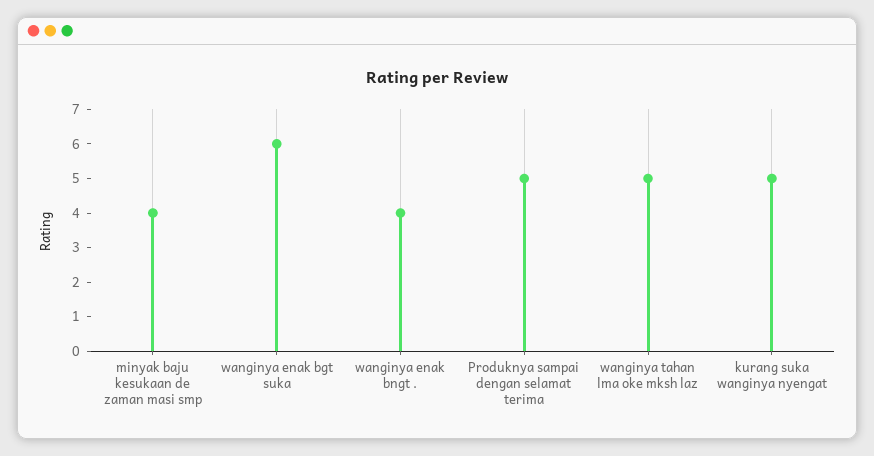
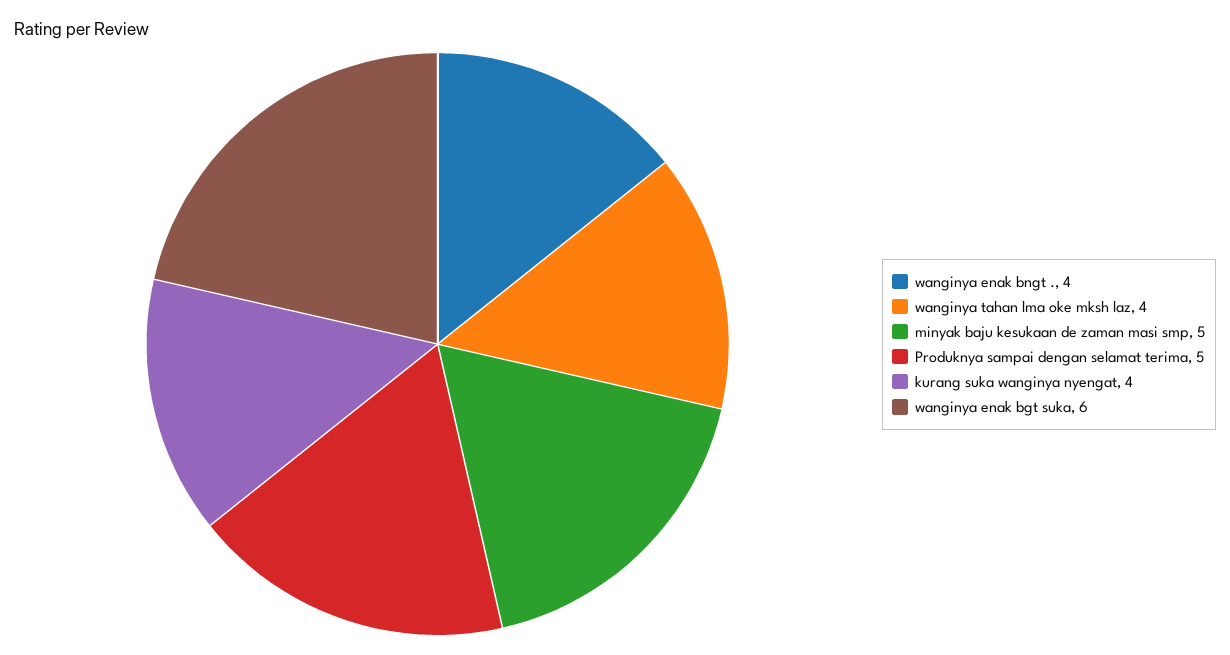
  {
-   "minyak baju kesukaan de zaman masi smp": 4,
+   "minyak baju kesukaan de zaman masi smp": 5,
    "wanginya enak bgt suka": 6,
    "wanginya enak bngt .": 4,
    "Produknya sampai dengan selamat terima": 5,
-   "wanginya tahan lma oke mksh laz": 5,
+   "wanginya tahan lma oke mksh laz": 4,
-   "kurang suka wanginya nyengat": 5
+   "kurang suka wanginya nyengat": 4
  }

